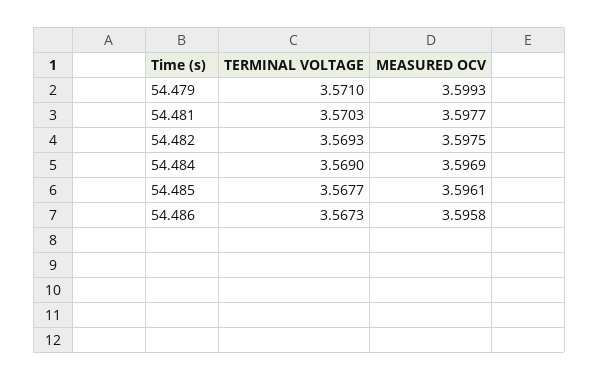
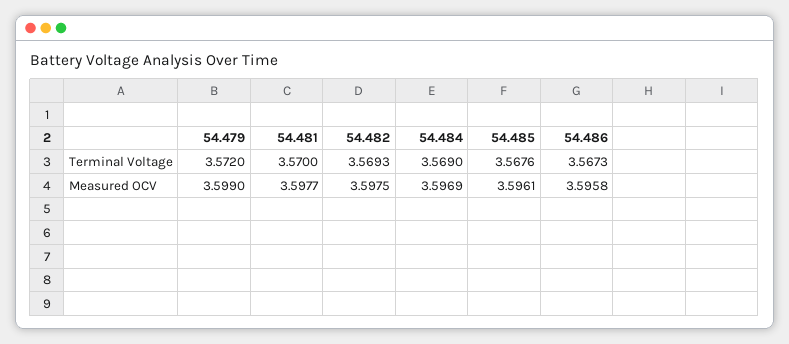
  {
    "TERMINAL VOLTAGE": {
-     "54.479": 3.571,
+     "54.479": 3.572,
-     "54.481": 3.5703,
+     "54.481": 3.57,
      "54.482": 3.5693,
      "54.484": 3.569,
-     "54.485": 3.5677,
+     "54.485": 3.5676,
      "54.486": 3.5673
    },
    "MEASURED OCV": {
-     "54.479": 3.5993,
+     "54.479": 3.599,
      "54.481": 3.5977,
      "54.482": 3.5975,
      "54.484": 3.5969,
      "54.485": 3.5961,
      "54.486": 3.5958
    }
  }

